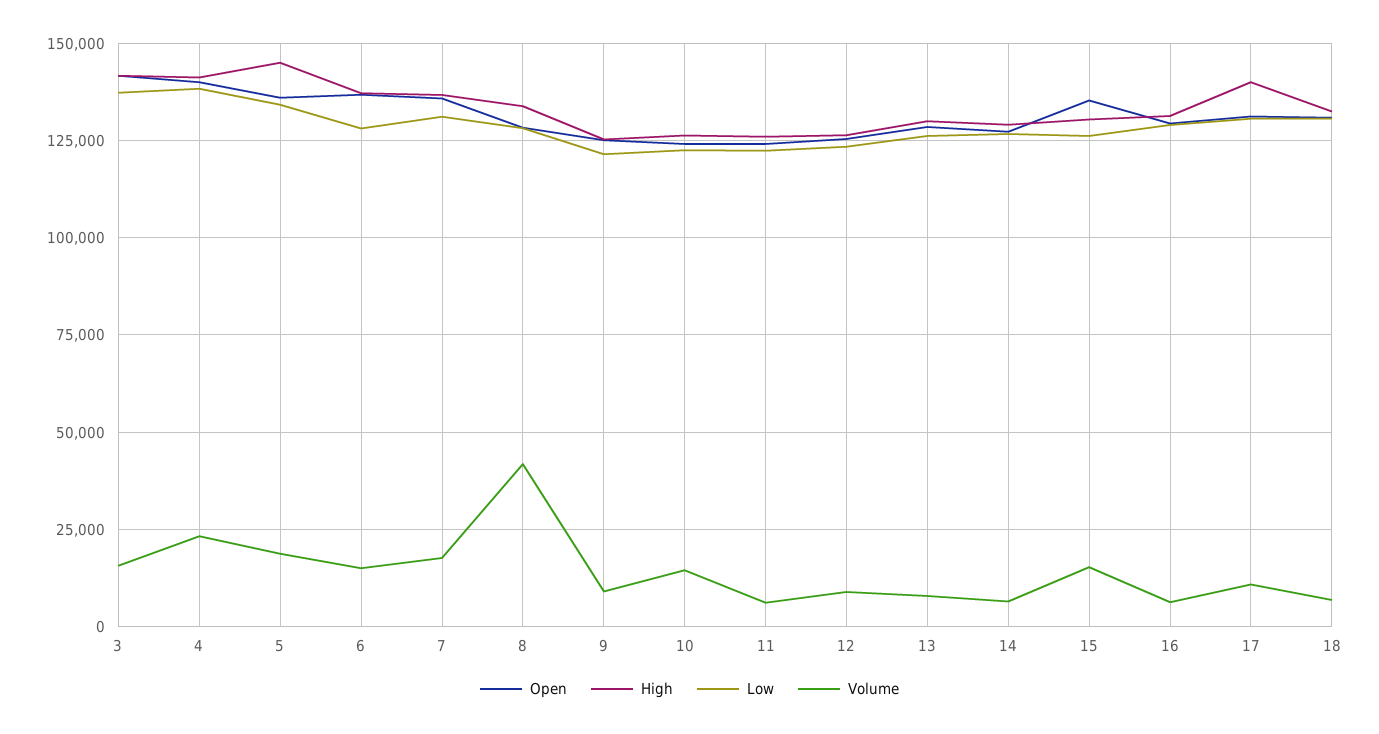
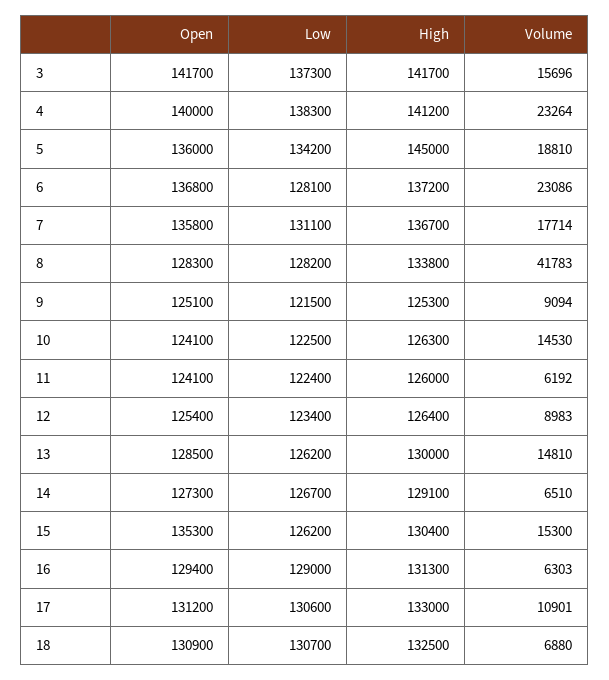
  {
    "Open": {
      "3": 141700,
      "4": 140000,
      "5": 136000,
      "6": 136800,
      "7": 135800,
      "8": 128300,
      "9": 125100,
      "10": 124100,
      "11": 124100,
      "12": 125400,
      "13": 128500,
      "14": 127300,
      "15": 135300,
      "16": 129400,
      "17": 131200,
      "18": 130900
    },
    "High": {
      "3": 141700,
      "4": 141200,
      "5": 145000,
      "6": 137200,
      "7": 136700,
      "8": 133800,
      "9": 125300,
      "10": 126300,
      "11": 126000,
      "12": 126400,
      "13": 130000,
      "14": 129100,
      "15": 130400,
      "16": 131300,
-     "17": 140000,
+     "17": 133000,
      "18": 132500
    },
    "Low": {
      "3": 137300,
      "4": 138300,
      "5": 134200,
      "6": 128100,
      "7": 131100,
      "8": 128200,
      "9": 121500,
      "10": 122500,
      "11": 122400,
      "12": 123400,
      "13": 126200,
      "14": 126700,
      "15": 126200,
      "16": 129000,
      "17": 130600,
      "18": 130700
    },
    "Volume": {
      "3": 15696,
      "4": 23264,
      "5": 18810,
-     "6": 15000,
+     "6": 23086,
      "7": 17714,
      "8": 41783,
      "9": 9094,
      "10": 14530,
      "11": 6192,
      "12": 8983,
-     "13": 7500,
+     "13": 14810,
      "14": 6510,
      "15": 15300,
      "16": 6303,
      "17": 10901,
      "18": 6880
    }
  }

